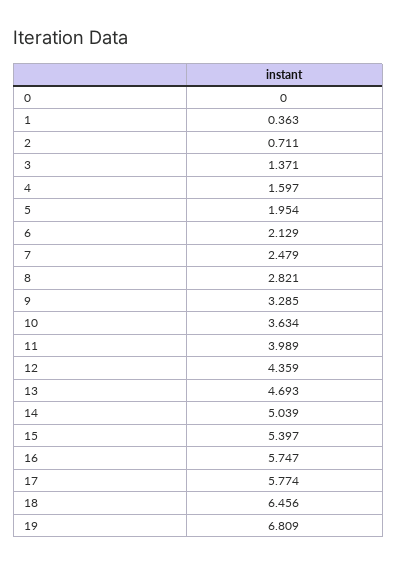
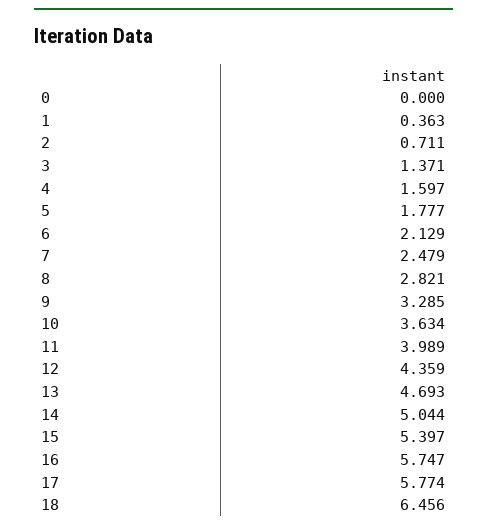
  {
    "0": 0,
    "1": 0.363,
    "2": 0.711,
    "3": 1.371,
    "4": 1.597,
-   "5": 1.954,
+   "5": 1.777,
    "6": 2.129,
    "7": 2.479,
    "8": 2.821,
    "9": 3.285,
    "10": 3.634,
    "11": 3.989,
    "12": 4.359,
    "13": 4.693,
-   "14": 5.039,
+   "14": 5.044,
    "15": 5.397,
    "16": 5.747,
    "17": 5.774,
-   "18": 6.456,
+   "18": 6.456
-   "19": 6.809
  }

